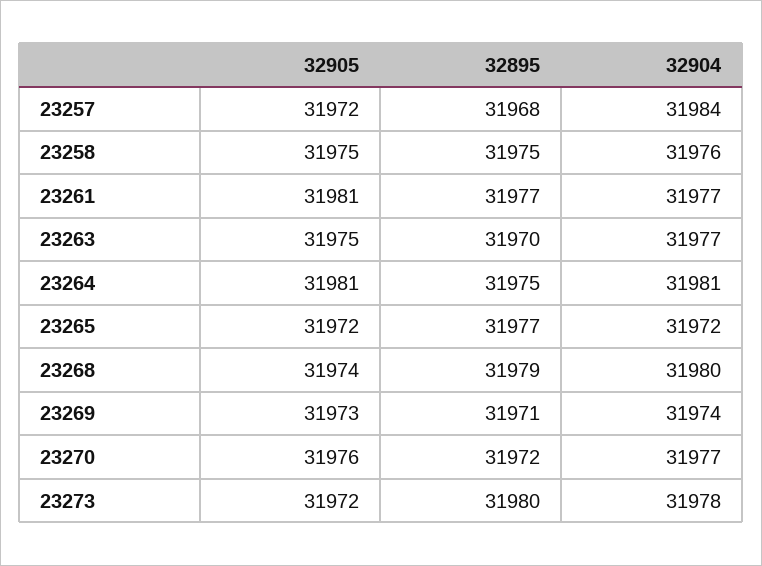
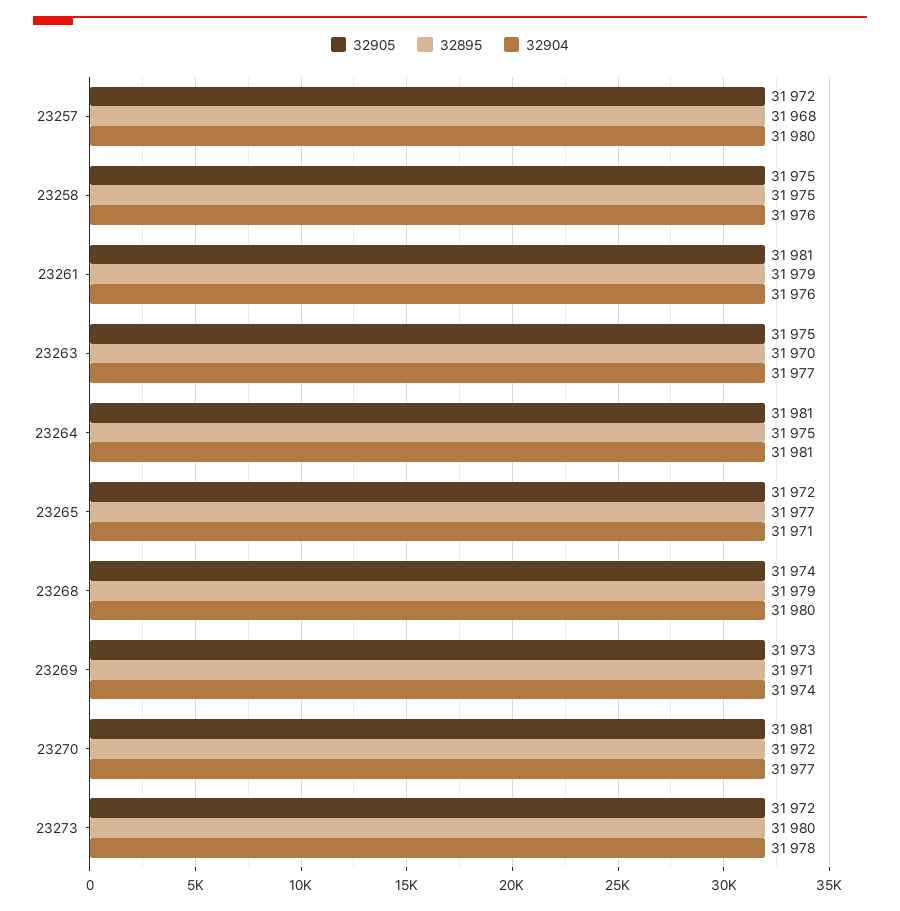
  {
    "32905": {
      "23257": 31972,
      "23258": 31975,
      "23261": 31981,
      "23263": 31975,
      "23264": 31981,
      "23265": 31972,
      "23268": 31974,
      "23269": 31973,
-     "23270": 31976,
+     "23270": 31981,
      "23273": 31972
    },
    "32895": {
      "23257": 31968,
      "23258": 31975,
-     "23261": 31977,
+     "23261": 31979,
      "23263": 31970,
      "23264": 31975,
      "23265": 31977,
      "23268": 31979,
      "23269": 31971,
      "23270": 31972,
      "23273": 31980
    },
    "32904": {
-     "23257": 31984,
+     "23257": 31980,
      "23258": 31976,
-     "23261": 31977,
+     "23261": 31976,
      "23263": 31977,
      "23264": 31981,
-     "23265": 31972,
+     "23265": 31971,
      "23268": 31980,
      "23269": 31974,
      "23270": 31977,
      "23273": 31978
    }
  }

